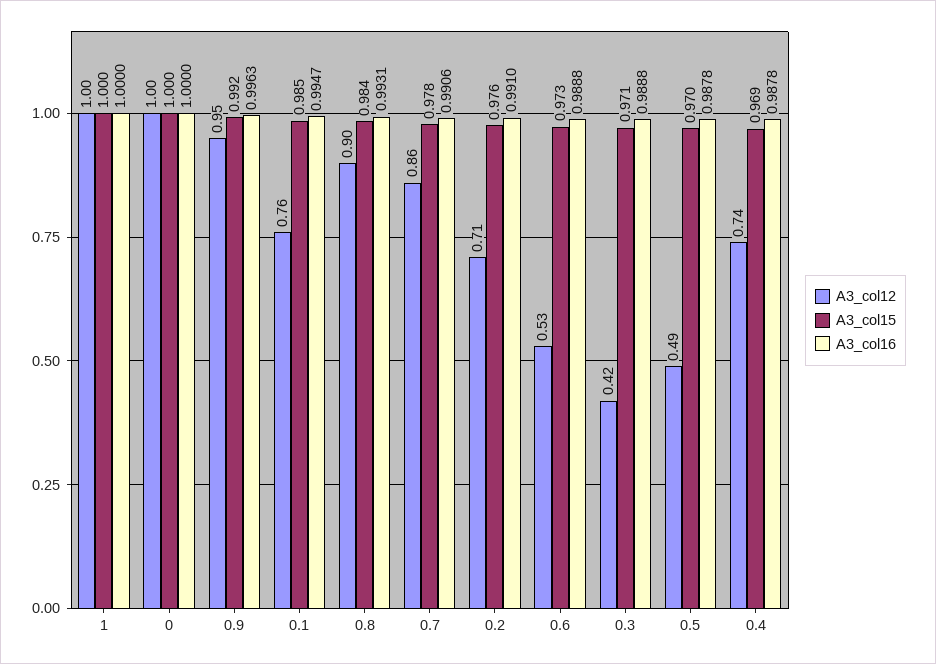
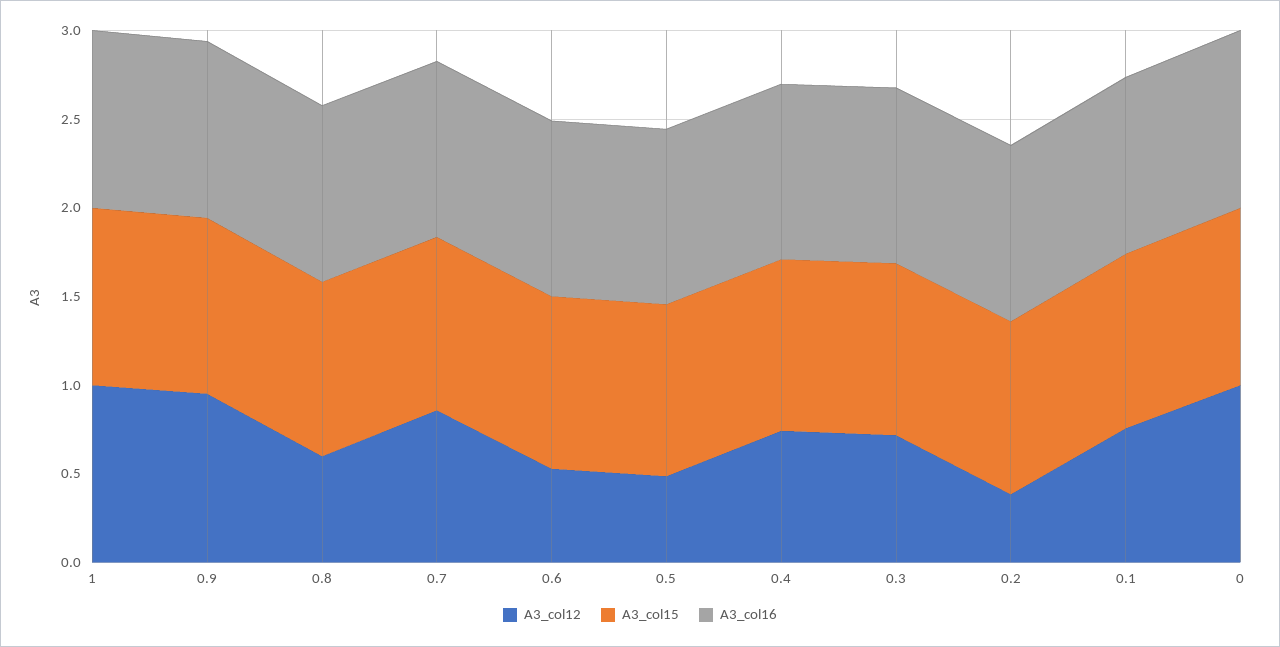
  {
    "A3_col12": {
      "1": 1,
      "0": 1,
      "0.9": 0.95,
      "0.1": 0.76,
-     "0.8": 0.9,
+     "0.8": 0.6,
      "0.7": 0.86,
-     "0.2": 0.71,
+     "0.2": 0.4,
      "0.6": 0.53,
-     "0.3": 0.42,
+     "0.3": 0.7,
      "0.5": 0.49,
      "0.4": 0.74
    },
    "A3_col15": {
      "1": 1,
      "0": 1,
      "0.9": 0.992,
      "0.1": 0.985,
      "0.8": 0.984,
      "0.7": 0.978,
      "0.2": 0.976,
      "0.6": 0.973,
      "0.3": 0.971,
      "0.5": 0.97,
      "0.4": 0.969
    },
    "A3_col16": {
      "1": 1,
      "0": 1,
      "0.9": 0.9963,
      "0.1": 0.9947,
      "0.8": 0.9931,
      "0.7": 0.9906,
      "0.2": 0.991,
      "0.6": 0.9888,
      "0.3": 0.9888,
      "0.5": 0.9878,
      "0.4": 0.9878
    }
  }

